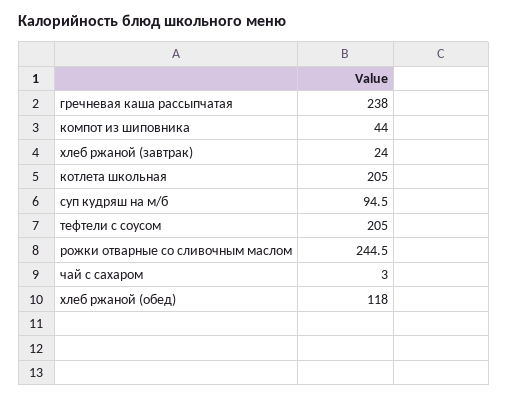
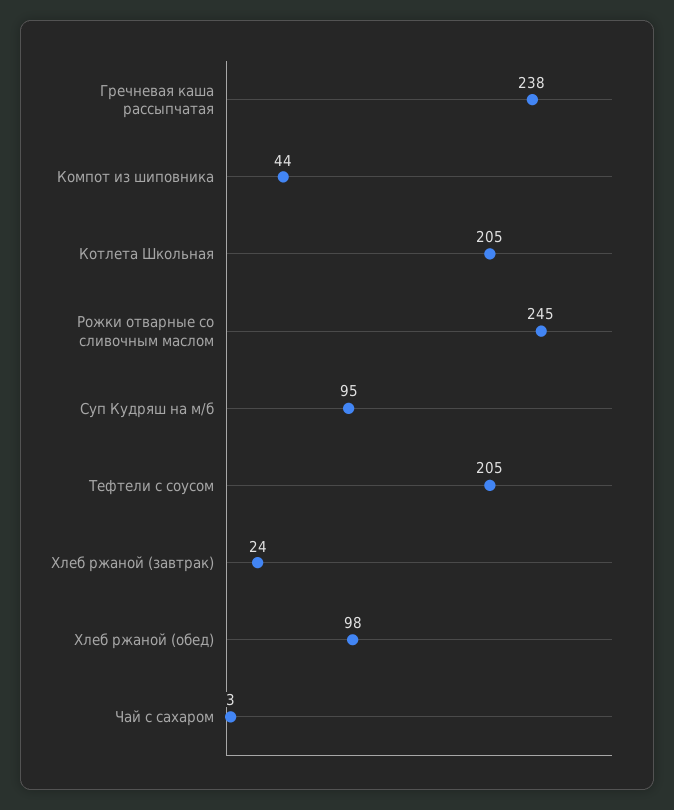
  {
    "гречневая каша рассыпчатая": 238,
    "компот из шиповника": 44,
    "хлеб ржаной (завтрак)": 24,
    "котлета школьная": 205,
    "суп кудряш на м/б": 94.5,
    "тефтели с соусом": 205,
    "рожки отварные со сливочным маслом": 244.5,
    "чай с сахаром": 3,
-   "хлеб ржаной (обед)": 118
+   "хлеб ржаной (обед)": 98
  }

